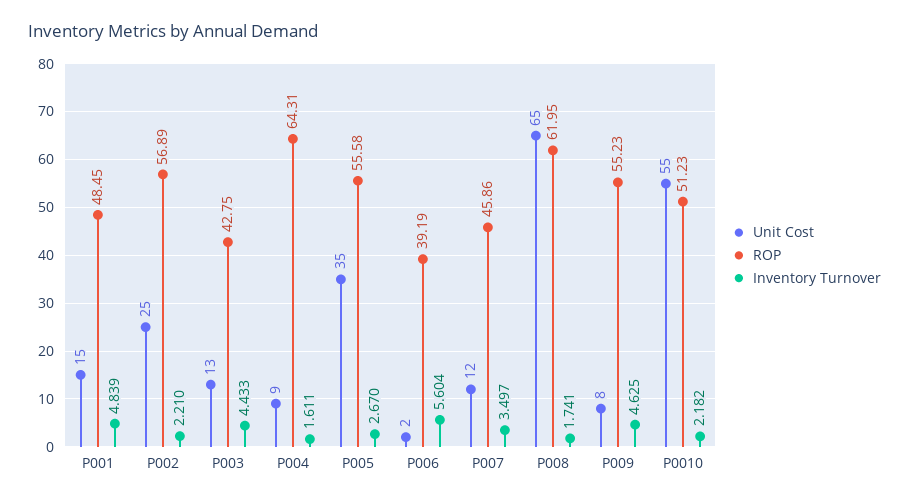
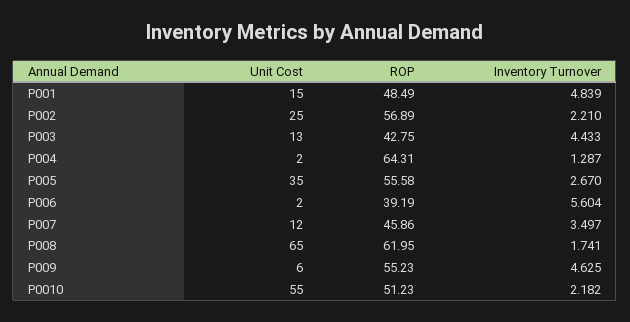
  {
    "Unit Cost": {
      "P001": 15,
      "P002": 25,
      "P003": 13,
-     "P004": 9,
+     "P004": 2,
      "P005": 35,
      "P006": 2,
      "P007": 12,
      "P008": 65,
-     "P009": 8,
+     "P009": 6,
      "P0010": 55
    },
    "ROP": {
-     "P001": 48.45,
+     "P001": 48.49,
      "P002": 56.89,
      "P003": 42.75,
      "P004": 64.31,
      "P005": 55.58,
      "P006": 39.19,
      "P007": 45.86,
      "P008": 61.95,
      "P009": 55.23,
      "P0010": 51.23
    },
    "Inventory Turnover": {
      "P001": 4.839,
      "P002": 2.21,
      "P003": 4.433,
-     "P004": 1.611,
+     "P004": 1.287,
      "P005": 2.67,
      "P006": 5.604,
      "P007": 3.497,
      "P008": 1.741,
      "P009": 4.625,
      "P0010": 2.182
    }
  }

